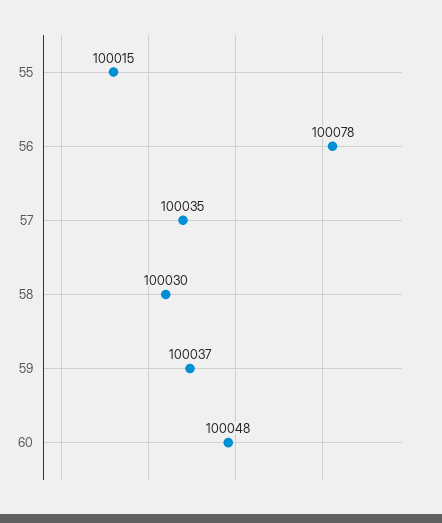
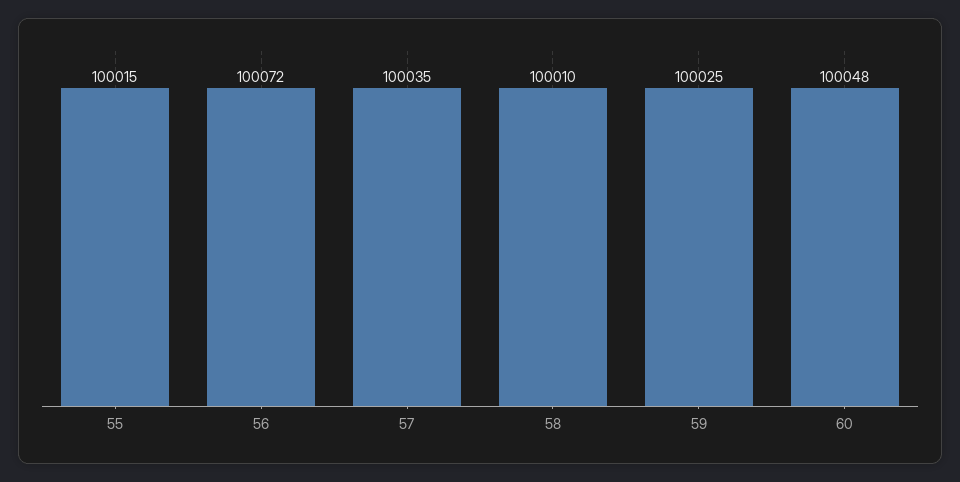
  {
    "55": 100015,
-   "56": 100078,
+   "56": 100072,
    "57": 100035,
-   "58": 100030,
+   "58": 100010,
-   "59": 100037,
+   "59": 100025,
    "60": 100048
  }

